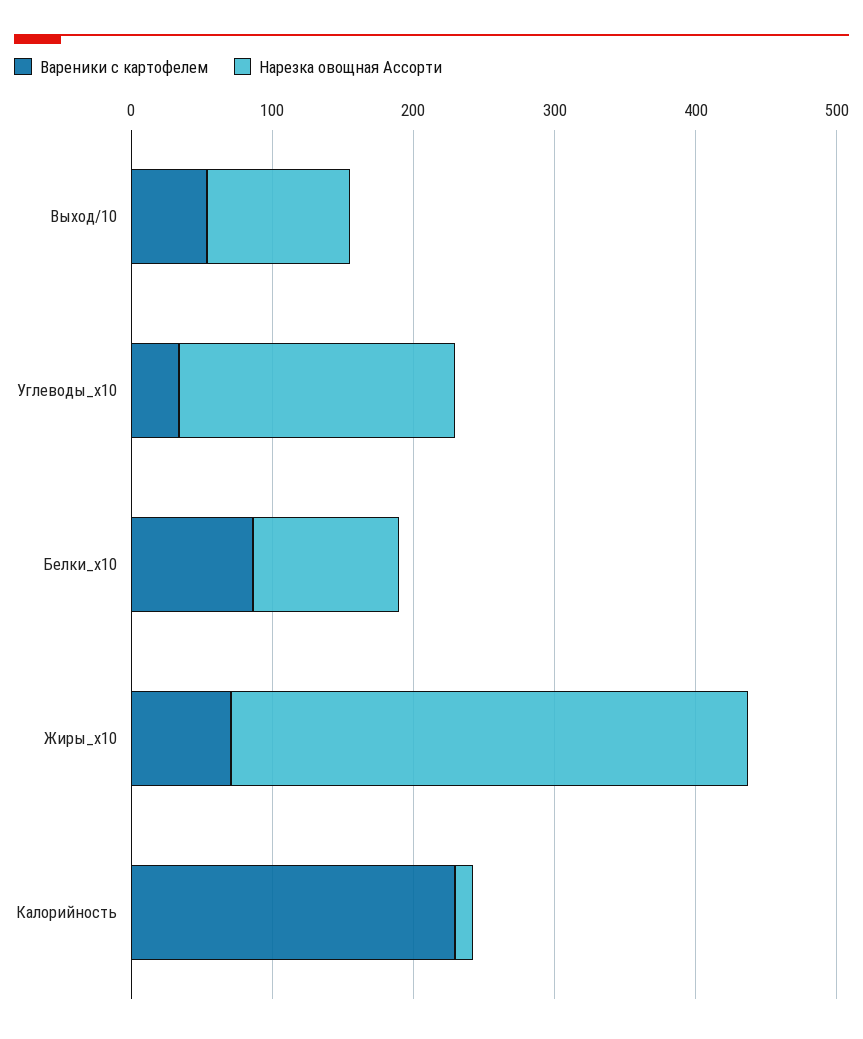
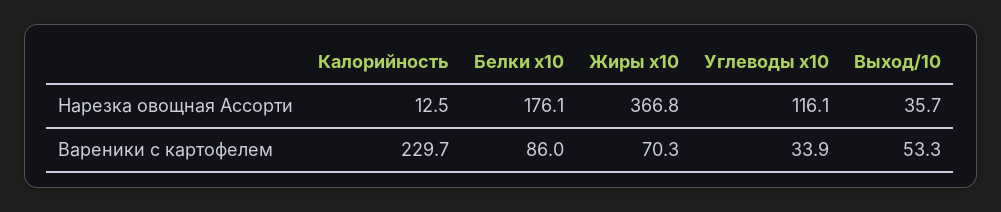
  {
    "Вареники с картофелем": {
      "Выход/10": 53.3,
      "Углеводы_x10": 33.9,
      "Белки_x10": 86,
      "Жиры_x10": 70.3,
      "Калорийность": 229.7
    },
    "Нарезка овощная Ассорти": {
-     "Выход/10": 100,
+     "Выход/10": 35.7,
-     "Углеводы_x10": 200,
+     "Углеводы_x10": 116.1,
-     "Белки_x10": 100,
+     "Белки_x10": 176.1,
      "Жиры_x10": 366.8,
      "Калорийность": 12.5
    }
  }

